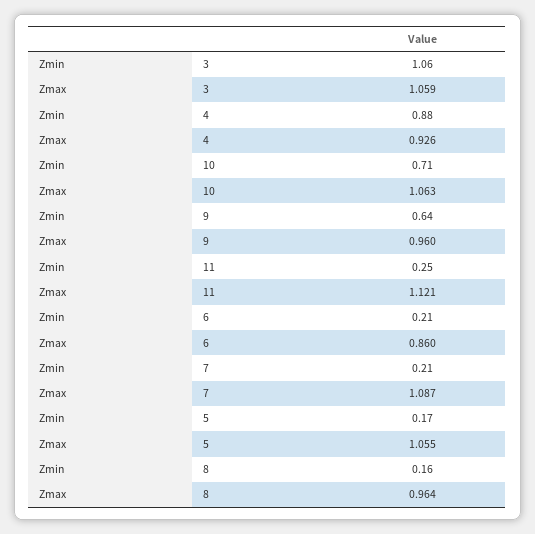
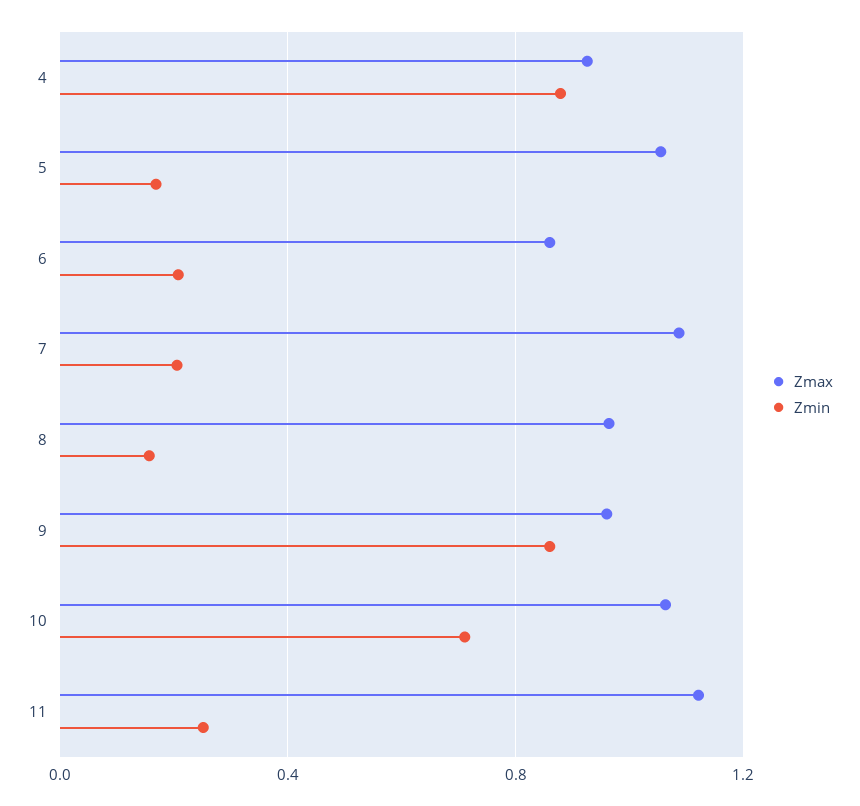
  {
    "Zmin": {
-     "3": 1.06,
      "4": 0.88,
      "10": 0.71,
-     "9": 0.64,
+     "9": 0.85,
      "11": 0.25,
      "6": 0.21,
      "7": 0.21,
      "5": 0.17,
      "8": 0.16
    },
    "Zmax": {
-     "3": 1.059,
      "4": 0.926,
      "10": 1.063,
      "9": 0.96,
      "11": 1.121,
      "6": 0.86,
      "7": 1.087,
      "5": 1.055,
      "8": 0.964
    }
  }

